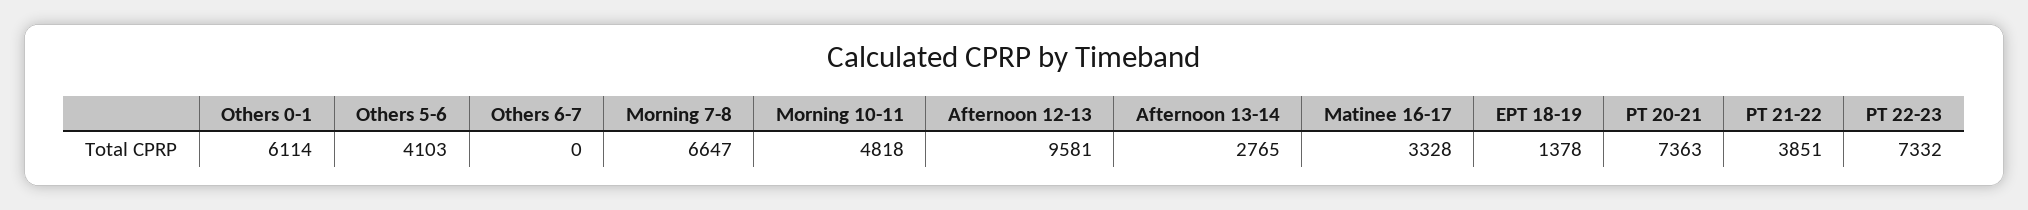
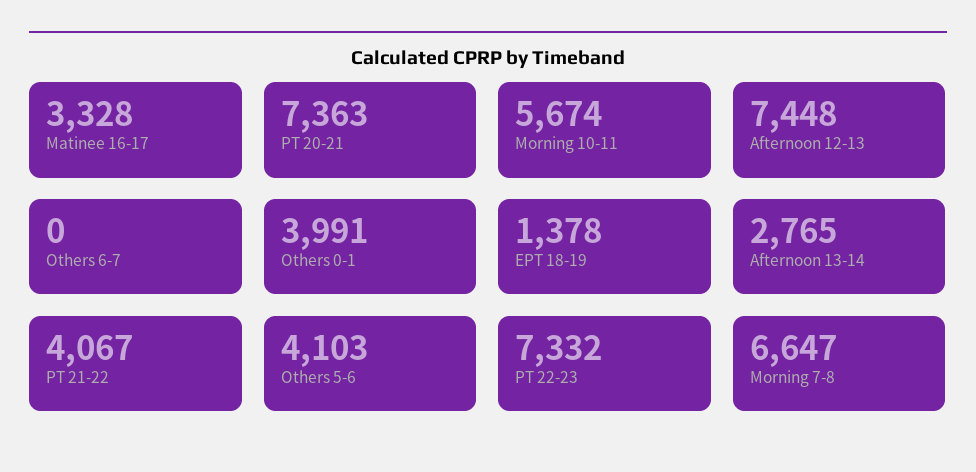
  {
-   "Others 0-1": 6114,
+   "Others 0-1": 3991,
    "Others 5-6": 4103,
    "Others 6-7": 0,
    "Morning 7-8": 6647,
-   "Morning 10-11": 4818,
+   "Morning 10-11": 5674,
-   "Afternoon 12-13": 9581,
+   "Afternoon 12-13": 7448,
    "Afternoon 13-14": 2765,
    "Matinee 16-17": 3328,
    "EPT 18-19": 1378,
    "PT 20-21": 7363,
-   "PT 21-22": 3851,
+   "PT 21-22": 4067,
    "PT 22-23": 7332
  }

